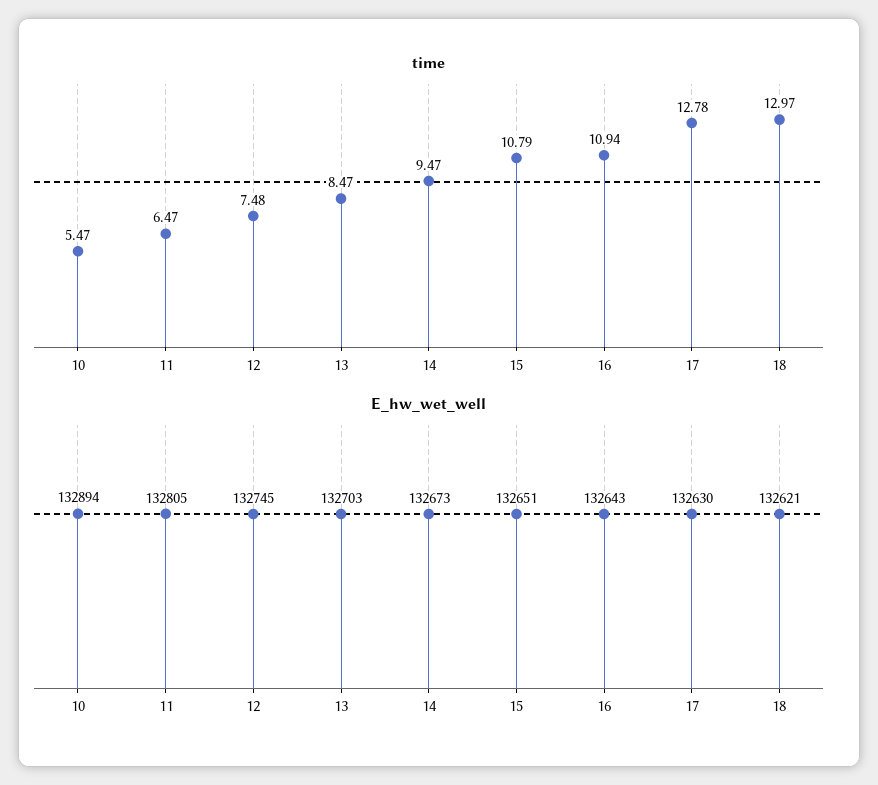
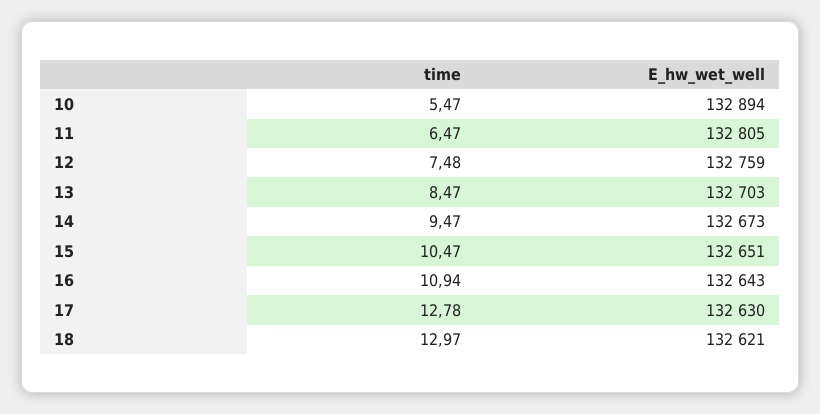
  {
    "time": {
      "10": 5.47,
      "11": 6.47,
      "12": 7.48,
      "13": 8.47,
      "14": 9.47,
-     "15": 10.79,
+     "15": 10.47,
      "16": 10.94,
      "17": 12.78,
      "18": 12.97
    },
    "E_hw_wet_well": {
      "10": 132894,
      "11": 132805,
-     "12": 132745,
+     "12": 132759,
      "13": 132703,
      "14": 132673,
      "15": 132651,
      "16": 132643,
      "17": 132630,
      "18": 132621
    }
  }

